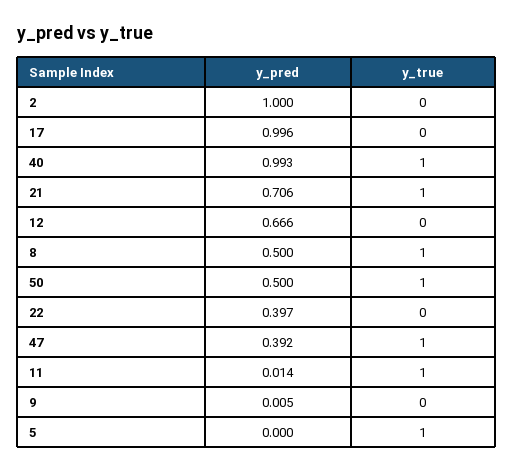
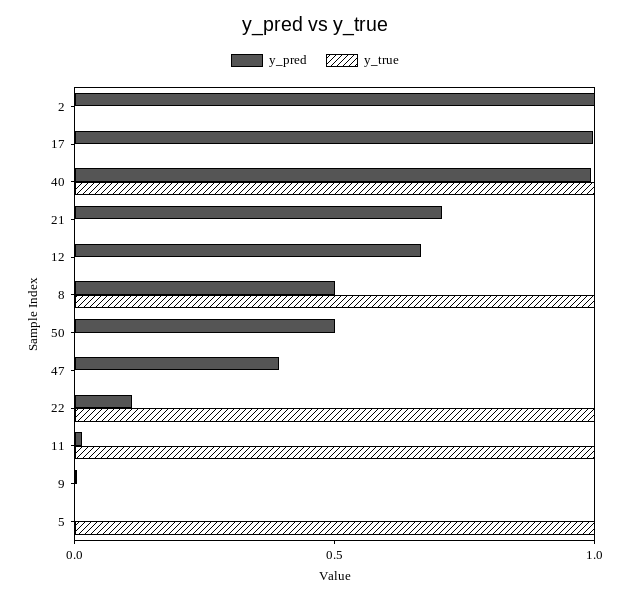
  {
    "y_pred": {
      "2": 1,
      "17": 0.996,
      "40": 0.993,
      "21": 0.706,
      "12": 0.666,
      "8": 0.5,
      "50": 0.5,
-     "22": 0.397,
+     "22": 0.1,
      "47": 0.392,
      "11": 0.014,
      "9": 0.005,
      "5": 0
    },
    "y_true": {
      "2": 0,
      "17": 0,
      "40": 1,
-     "21": 1,
+     "21": 0,
      "12": 0,
      "8": 1,
-     "50": 1,
+     "50": 0,
-     "22": 0,
+     "22": 1,
-     "47": 1,
+     "47": 0,
      "11": 1,
      "9": 0,
      "5": 1
    }
  }

